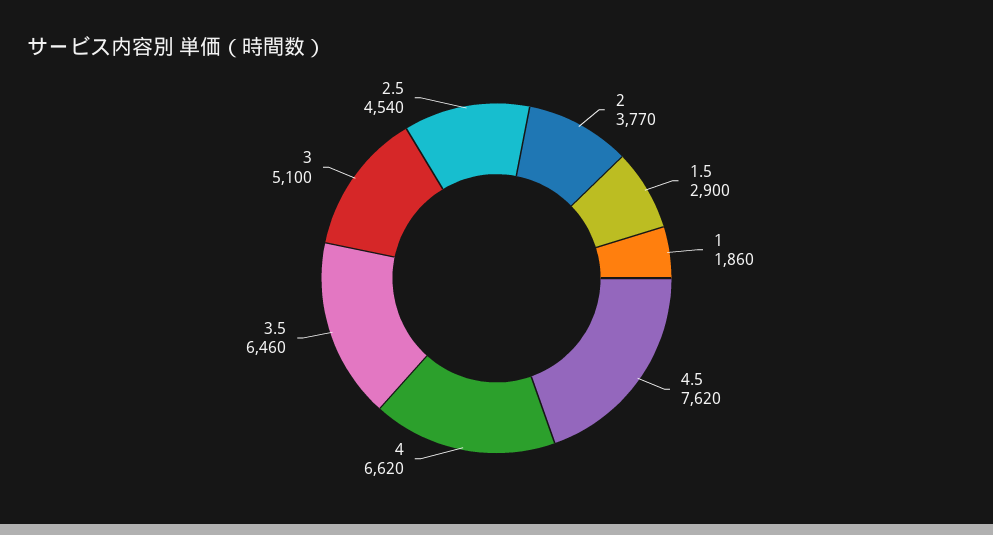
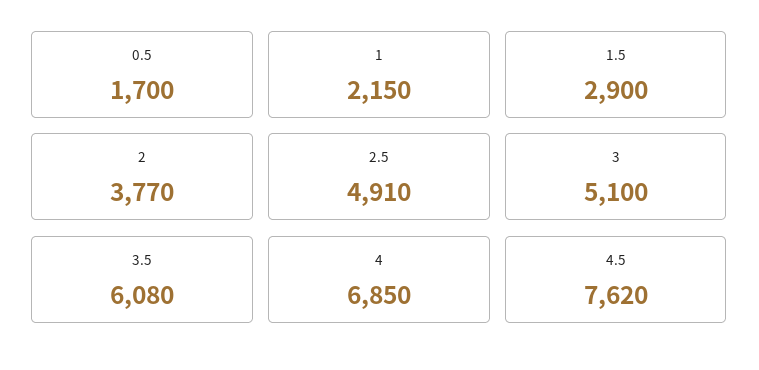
  {
    "2": 3770,
    "1.5": 2900,
-   "1": 1860,
+   "1": 2150,
    "4.5": 7620,
-   "4": 6620,
+   "4": 6850,
-   "3.5": 6460,
+   "3.5": 6080,
    "3": 5100,
-   "2.5": 4540
+   "2.5": 4910,
+   "0.5": 1700
  }

